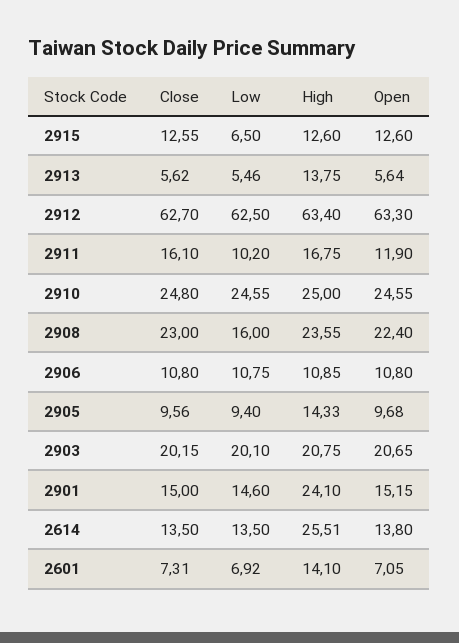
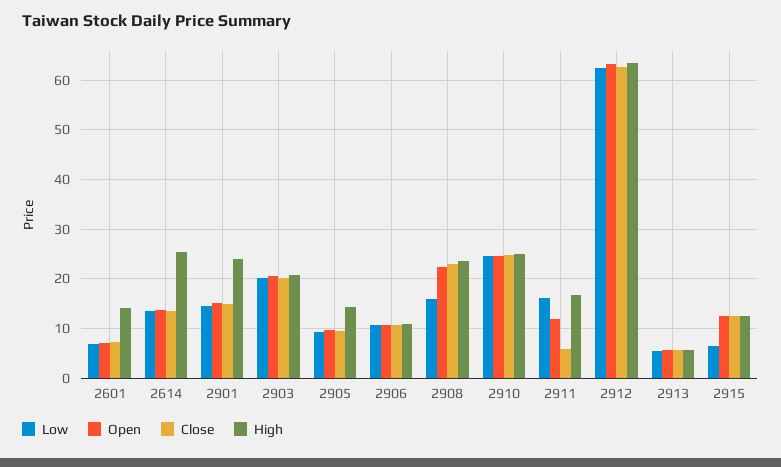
  {
    "Close": {
      "2915": 12.55,
      "2913": 5.62,
      "2912": 62.7,
-     "2911": 16.1,
+     "2911": 6,
      "2910": 24.8,
      "2908": 23,
      "2906": 10.8,
      "2905": 9.56,
      "2903": 20.15,
      "2901": 15,
      "2614": 13.5,
      "2601": 7.31
    },
    "Low": {
      "2915": 6.5,
      "2913": 5.46,
      "2912": 62.5,
-     "2911": 10.2,
+     "2911": 16,
      "2910": 24.55,
      "2908": 16,
      "2906": 10.75,
      "2905": 9.4,
      "2903": 20.1,
      "2901": 14.6,
      "2614": 13.5,
      "2601": 6.92
    },
    "High": {
      "2915": 12.6,
-     "2913": 13.75,
+     "2913": 6,
      "2912": 63.4,
      "2911": 16.75,
      "2910": 25,
      "2908": 23.55,
      "2906": 10.85,
      "2905": 14.33,
      "2903": 20.75,
      "2901": 24.1,
      "2614": 25.51,
      "2601": 14.1
    },
    "Open": {
      "2915": 12.6,
      "2913": 5.64,
      "2912": 63.3,
      "2911": 11.9,
      "2910": 24.55,
      "2908": 22.4,
      "2906": 10.8,
      "2905": 9.68,
      "2903": 20.65,
      "2901": 15.15,
      "2614": 13.8,
      "2601": 7.05
    }
  }

